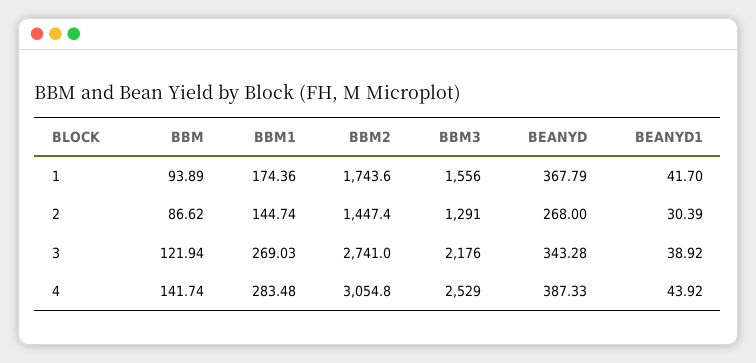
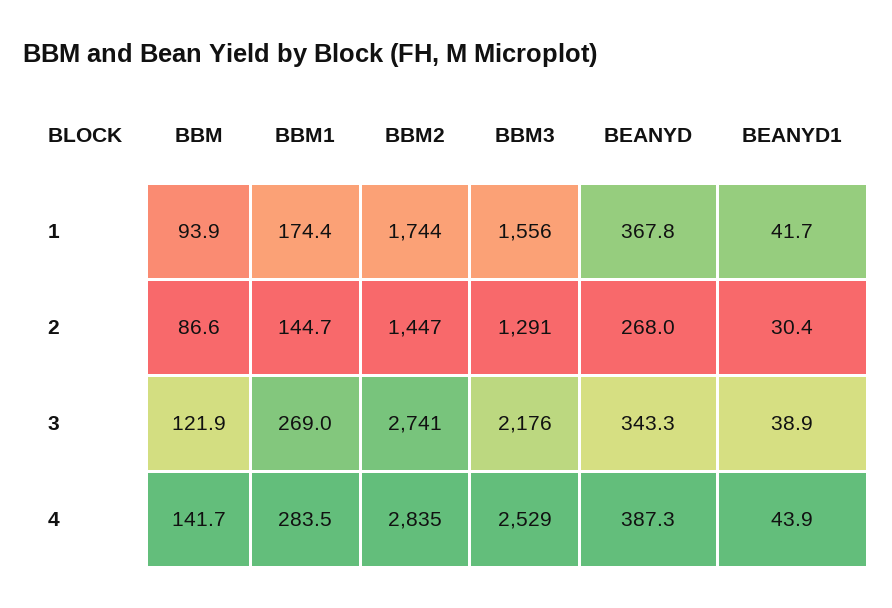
  {
    "BBM": {
      "1": 93.89,
      "2": 86.62,
      "3": 121.94,
      "4": 141.74
    },
    "BBM1": {
      "1": 174.36,
      "2": 144.74,
      "3": 269.03,
      "4": 283.48
    },
    "BBM2": {
      "1": 1743.6,
      "2": 1447.4,
      "3": 2741,
-     "4": 3054.8
+     "4": 2835
    },
    "BBM3": {
      "1": 1556,
      "2": 1291,
      "3": 2176,
      "4": 2529
    },
    "BEANYD": {
      "1": 367.79,
      "2": 268,
      "3": 343.28,
      "4": 387.33
    },
    "BEANYD1": {
      "1": 41.7,
      "2": 30.39,
      "3": 38.92,
      "4": 43.92
    }
  }

